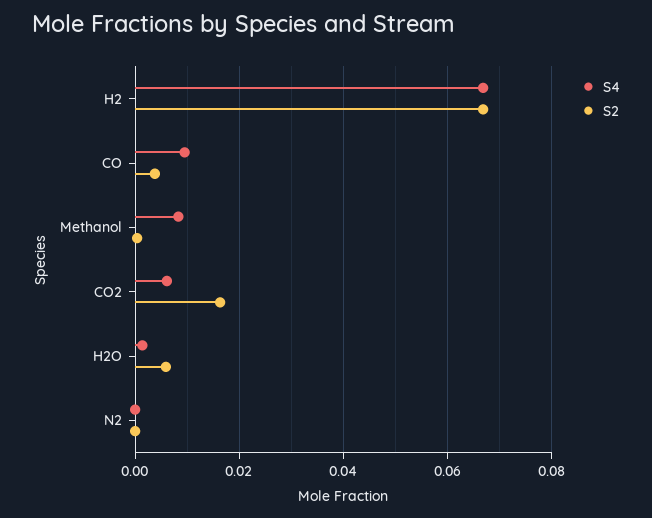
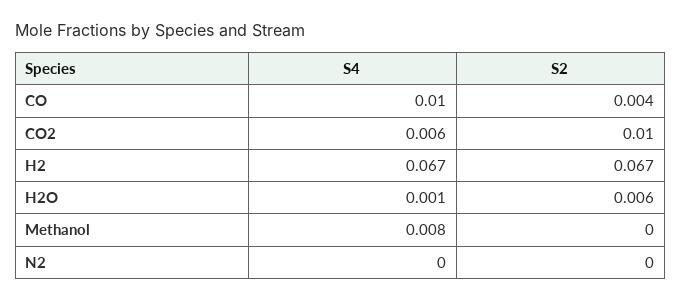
  {
    "S4": {
      "H2": 0.067,
      "CO": 0.01,
      "Methanol": 0.008,
      "CO2": 0.006,
      "H2O": 0.001,
      "N2": 0
    },
    "S2": {
      "H2": 0.067,
      "CO": 0.004,
      "Methanol": 0,
-     "CO2": 0.016,
+     "CO2": 0.01,
      "H2O": 0.006,
      "N2": 0
    }
  }

